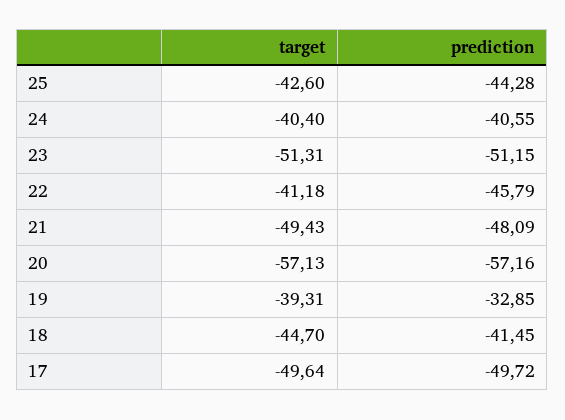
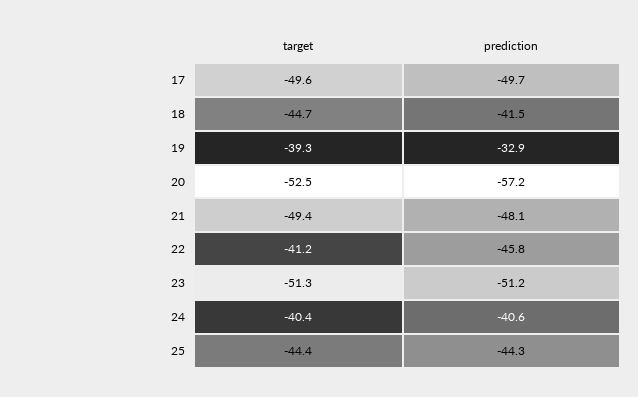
  {
    "target": {
-     "25": -42.6,
+     "25": -44.4,
      "24": -40.4,
      "23": -51.31,
      "22": -41.18,
      "21": -49.43,
-     "20": -57.13,
+     "20": -52.5,
      "19": -39.31,
      "18": -44.7,
      "17": -49.64
    },
    "prediction": {
      "25": -44.28,
      "24": -40.55,
      "23": -51.15,
      "22": -45.79,
      "21": -48.09,
      "20": -57.16,
      "19": -32.85,
      "18": -41.45,
      "17": -49.72
    }
  }

